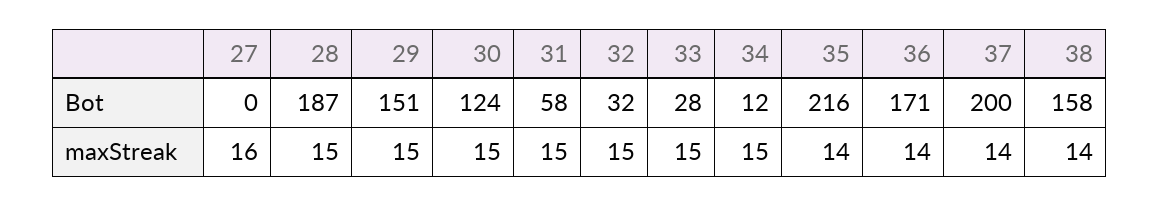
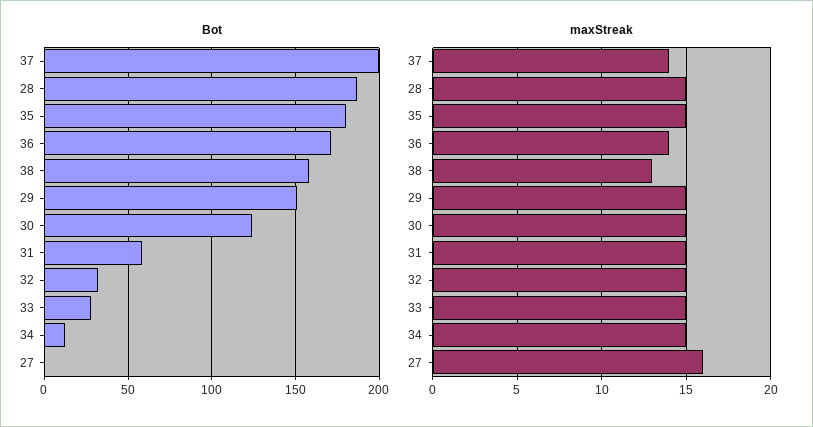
  {
    "Bot": {
      "27": 0,
      "28": 187,
      "29": 151,
      "30": 124,
      "31": 58,
      "32": 32,
      "33": 28,
      "34": 12,
-     "35": 216,
+     "35": 180,
      "36": 171,
      "37": 200,
      "38": 158
    },
    "maxStreak": {
      "27": 16,
      "28": 15,
      "29": 15,
      "30": 15,
      "31": 15,
      "32": 15,
      "33": 15,
      "34": 15,
-     "35": 14,
+     "35": 15,
      "36": 14,
      "37": 14,
-     "38": 14
+     "38": 13
    }
  }

